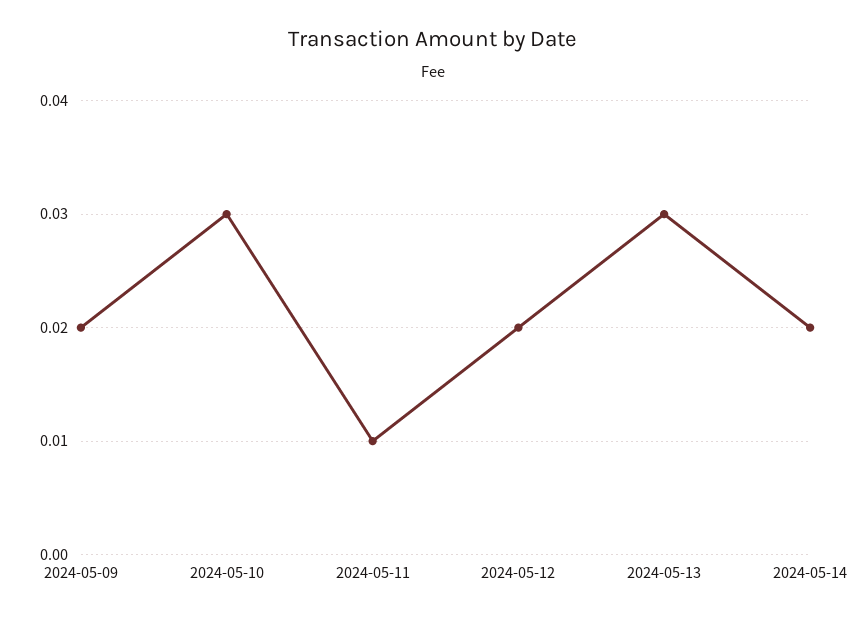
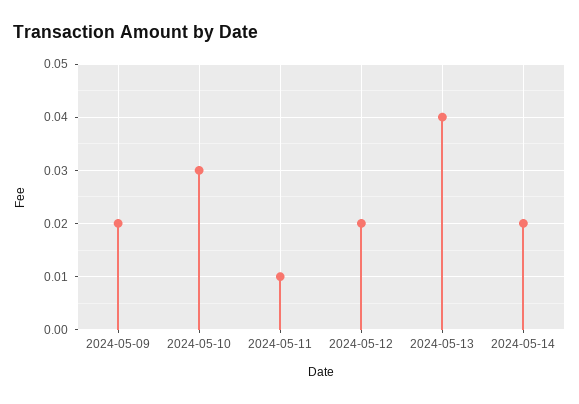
  {
    "2024-05-09": 0.02,
    "2024-05-10": 0.03,
    "2024-05-11": 0.01,
    "2024-05-12": 0.02,
-   "2024-05-13": 0.03,
+   "2024-05-13": 0.04,
    "2024-05-14": 0.02
  }

